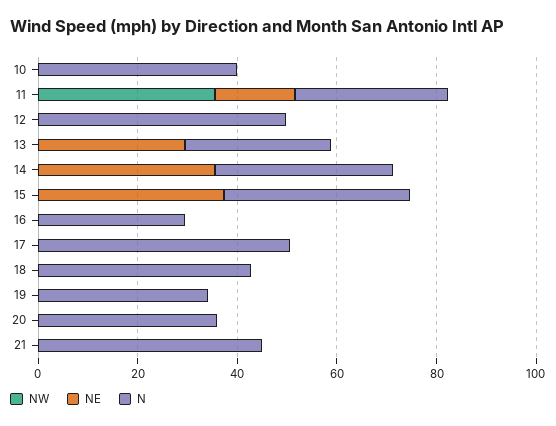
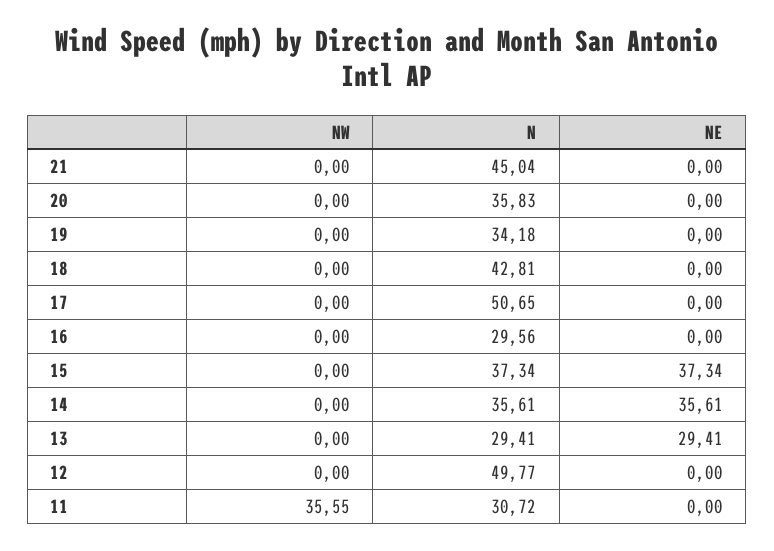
  {
    "NW": {
-     "10": 0,
      "11": 35.55,
      "12": 0,
      "13": 0,
      "14": 0,
      "15": 0,
      "16": 0,
      "17": 0,
      "18": 0,
      "19": 0,
      "20": 0,
      "21": 0
    },
    "NE": {
-     "10": 0,
-     "11": 15,
+     "11": 0,
      "12": 0,
      "13": 29.41,
      "14": 35.61,
      "15": 37.34,
      "16": 0,
      "17": 0,
      "18": 0,
      "19": 0,
      "20": 0,
      "21": 0
    },
    "N": {
-     "10": 40,
      "11": 30.72,
      "12": 49.77,
      "13": 29.41,
      "14": 35.61,
      "15": 37.34,
      "16": 29.56,
      "17": 50.65,
      "18": 42.81,
      "19": 34.18,
      "20": 35.83,
      "21": 45.04
    }
  }

